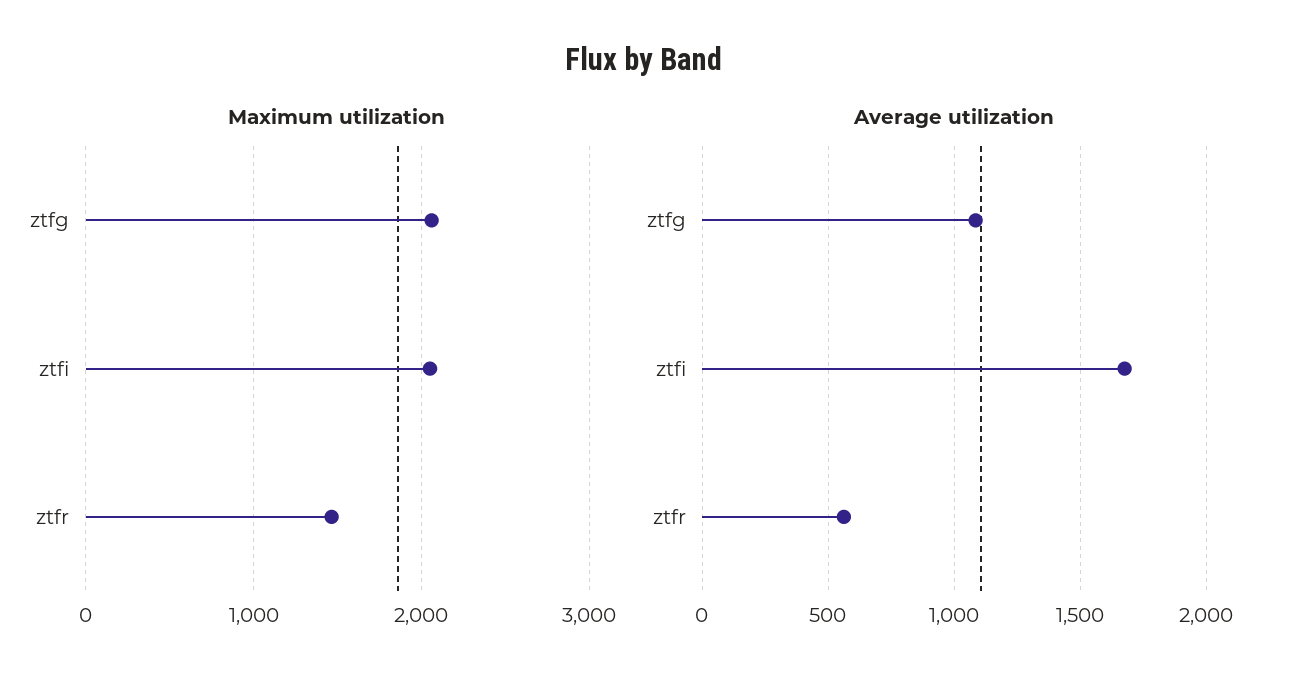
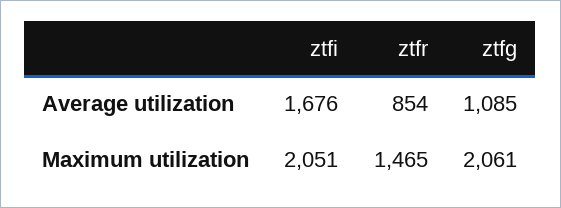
  {
    "Maximum utilization": {
      "ztfg": 2061,
      "ztfi": 2051,
      "ztfr": 1465
    },
    "Average utilization": {
      "ztfg": 1085,
      "ztfi": 1676,
-     "ztfr": 550
+     "ztfr": 854
    }
  }

